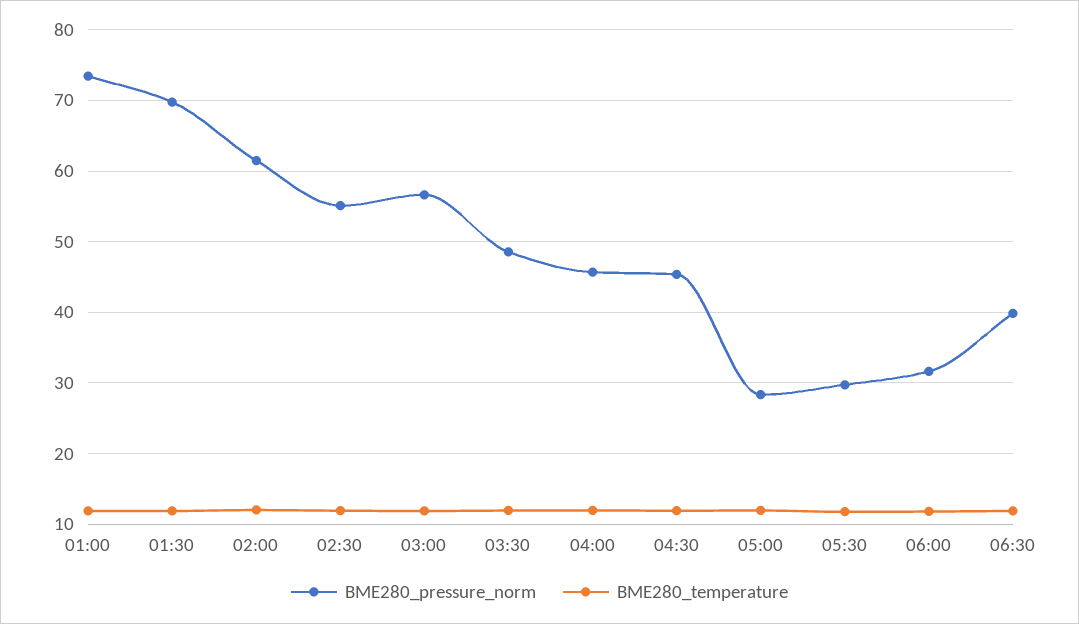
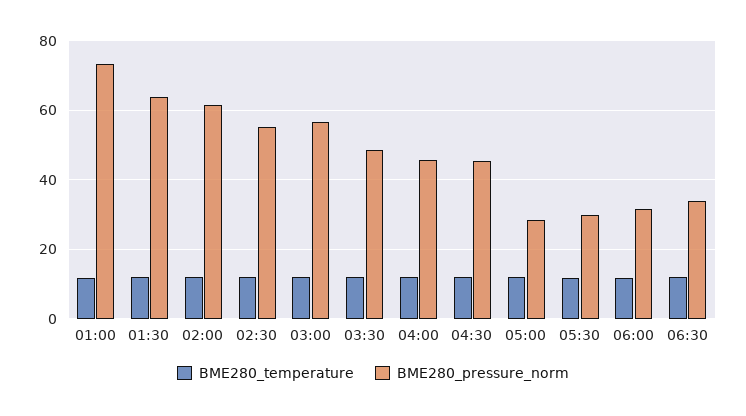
  {
    "BME280_pressure_norm": {
      "01:00": 73,
-     "01:30": 70,
+     "01:30": 64,
      "02:00": 61,
      "02:30": 55,
      "03:00": 57,
      "03:30": 49,
      "04:00": 46,
      "04:30": 45,
      "05:00": 28,
      "05:30": 30,
      "06:00": 32,
-     "06:30": 40
+     "06:30": 34
    },
    "BME280_temperature": {
      "01:00": 12,
      "01:30": 12,
      "02:00": 12,
      "02:30": 12,
      "03:00": 12,
      "03:30": 12,
      "04:00": 12,
      "04:30": 12,
      "05:00": 12,
      "05:30": 12,
      "06:00": 12,
      "06:30": 12
    }
  }

